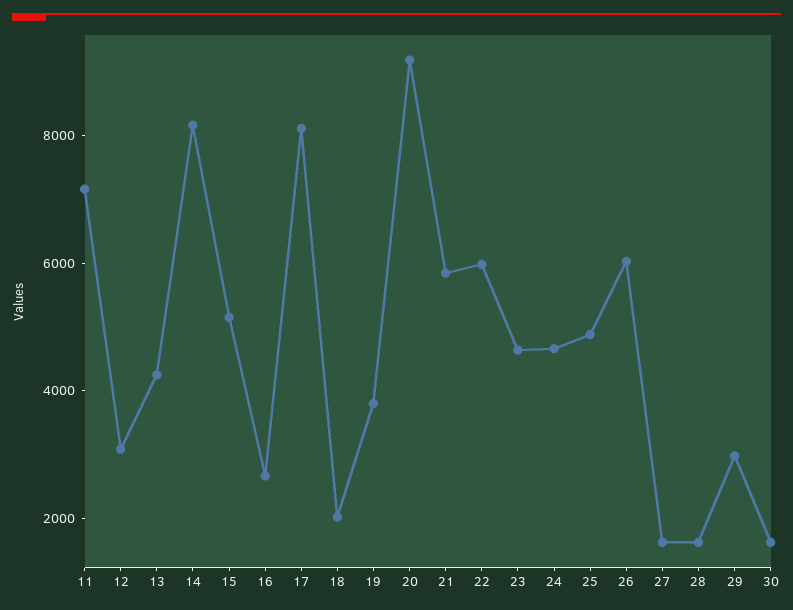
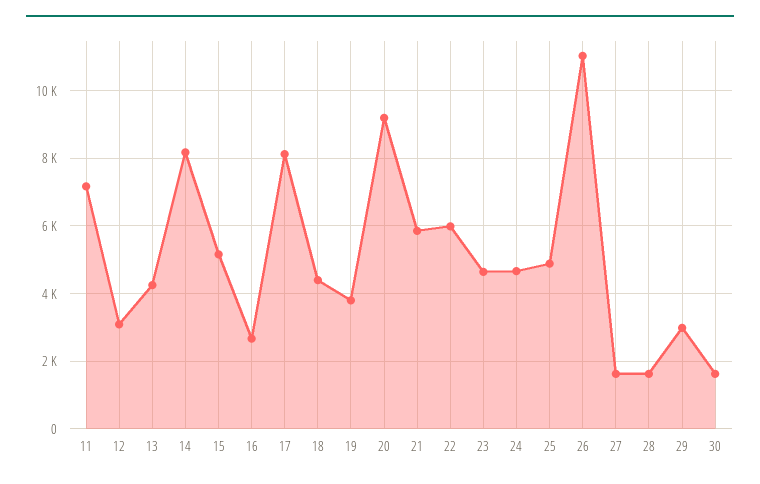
  {
    "11": 7200,
    "12": 3000,
    "13": 4200,
    "14": 8200,
    "15": 5200,
    "16": 2600,
    "17": 8200,
-   "18": 2000,
+   "18": 4400,
    "19": 3800,
    "20": 9200,
    "21": 5800,
    "22": 6000,
    "23": 4600,
    "24": 4600,
    "25": 4800,
-   "26": 6000,
+   "26": 11000,
    "27": 1600,
    "28": 1600,
    "29": 3000,
    "30": 1600
  }

